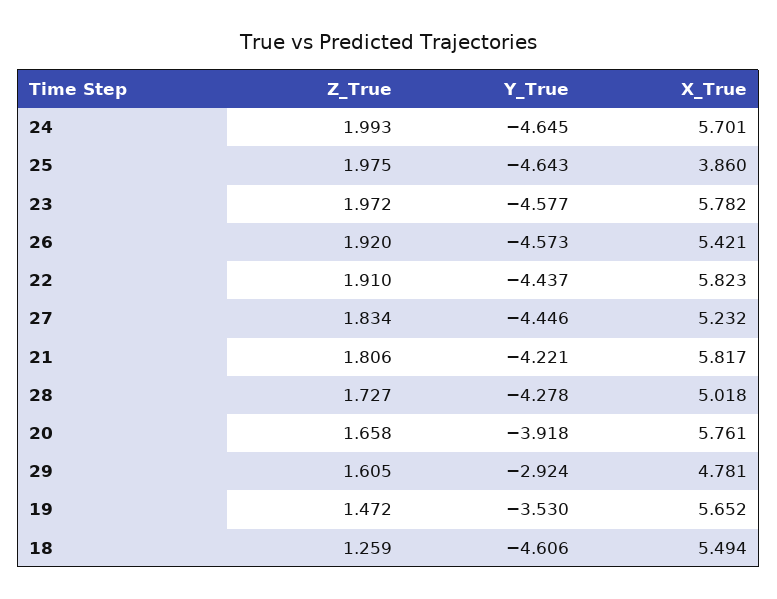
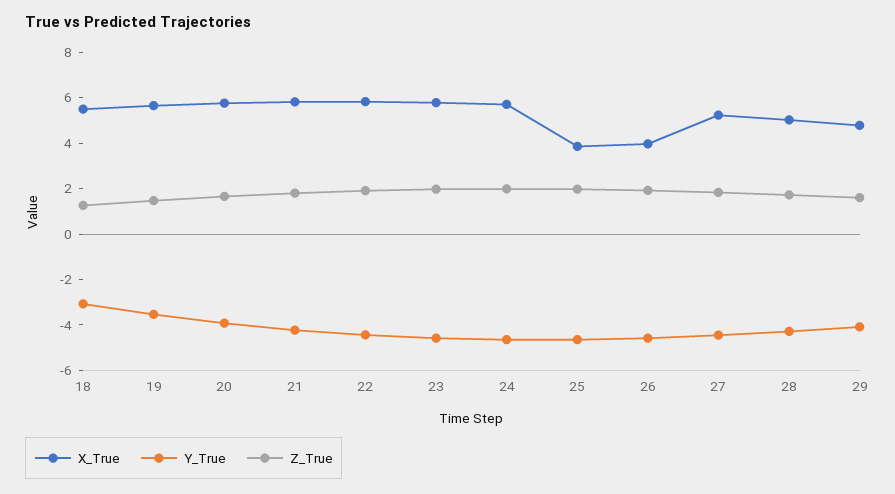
  {
    "Z_True": {
      "24": 1.993,
      "25": 1.975,
      "23": 1.972,
      "26": 1.92,
      "22": 1.91,
      "27": 1.834,
      "21": 1.806,
      "28": 1.727,
      "20": 1.658,
      "29": 1.605,
      "19": 1.472,
      "18": 1.259
    },
    "Y_True": {
      "24": -4.645,
      "25": -4.643,
      "23": -4.577,
      "26": -4.573,
      "22": -4.437,
      "27": -4.446,
      "21": -4.221,
      "28": -4.278,
      "20": -3.918,
-     "29": -2.924,
+     "29": -4,
      "19": -3.53,
-     "18": -4.606
+     "18": -3
    },
    "X_True": {
      "24": 5.701,
      "25": 3.86,
      "23": 5.782,
-     "26": 5.421,
+     "26": 4,
      "22": 5.823,
      "27": 5.232,
      "21": 5.817,
      "28": 5.018,
      "20": 5.761,
      "29": 4.781,
      "19": 5.652,
      "18": 5.494
    }
  }

